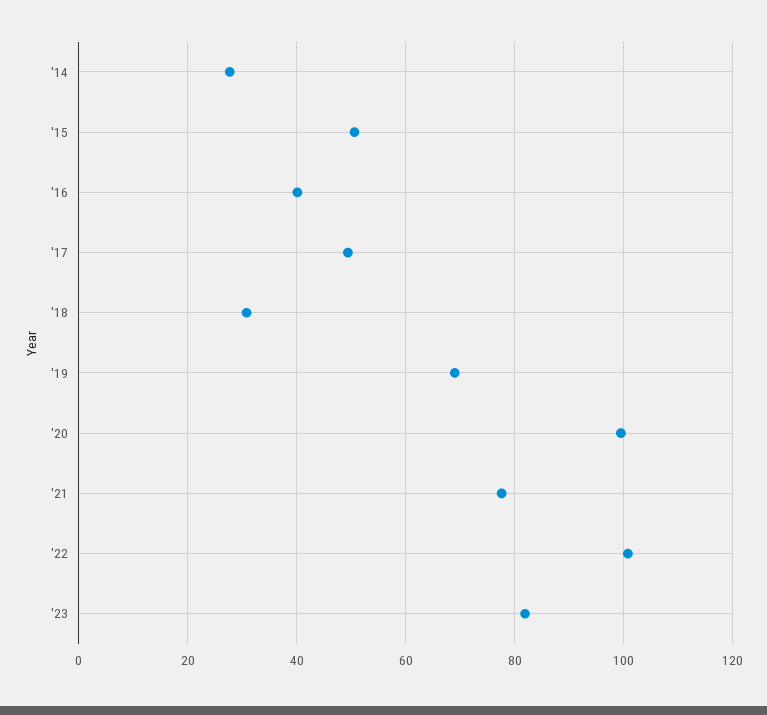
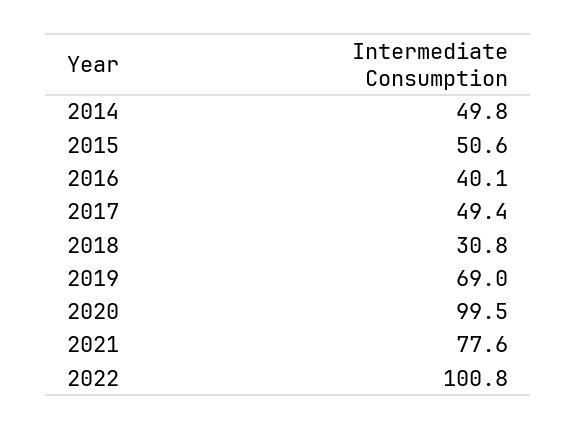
  {
-   "'14": 28,
+   "'14": 49.8,
    "'15": 50.6,
    "'16": 40.1,
    "'17": 49.4,
    "'18": 30.8,
    "'19": 69,
    "'20": 99.5,
    "'21": 77.6,
-   "'22": 100.8,
+   "'22": 100.8
-   "'23": 82
  }

